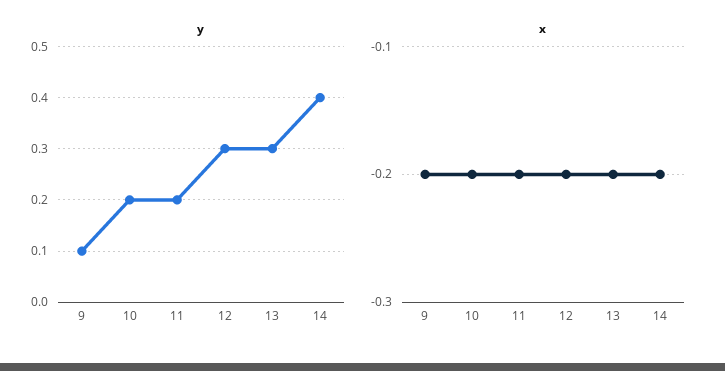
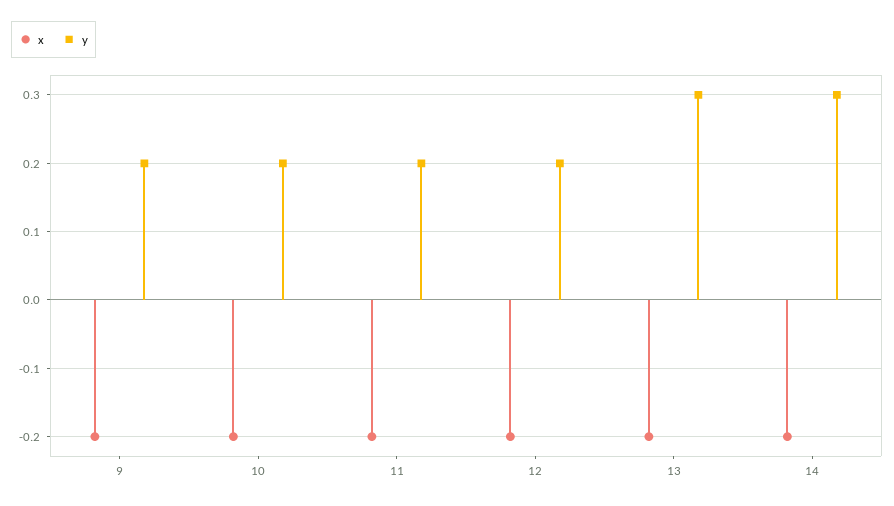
  {
    "y": {
-     "9": 0.1,
+     "9": 0.2,
      "10": 0.2,
      "11": 0.2,
-     "12": 0.3,
+     "12": 0.2,
      "13": 0.3,
-     "14": 0.4
+     "14": 0.3
    },
    "x": {
      "9": -0.2,
      "10": -0.2,
      "11": -0.2,
      "12": -0.2,
      "13": -0.2,
      "14": -0.2
    }
  }

